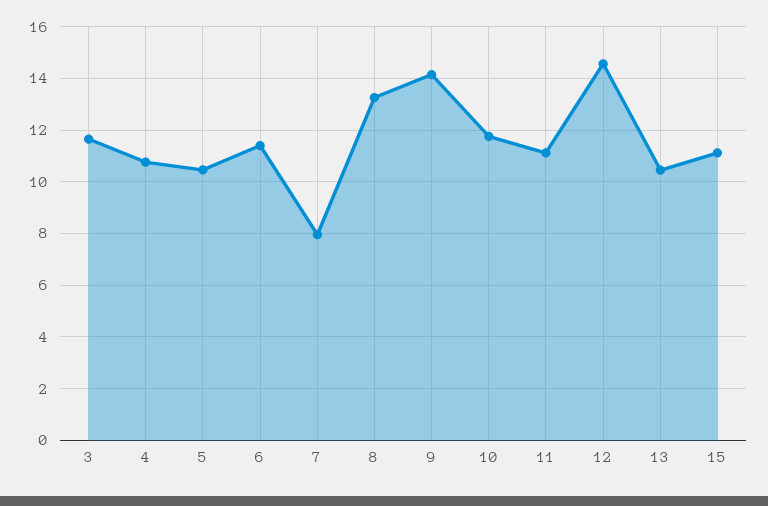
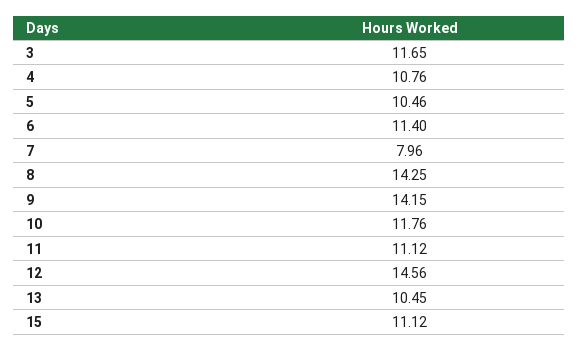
  {
    "3": 11.65,
    "4": 10.76,
    "5": 10.46,
    "6": 11.4,
    "7": 7.96,
-   "8": 13.25,
+   "8": 14.25,
    "9": 14.15,
    "10": 11.76,
    "11": 11.12,
    "12": 14.56,
    "13": 10.45,
    "15": 11.12
  }

